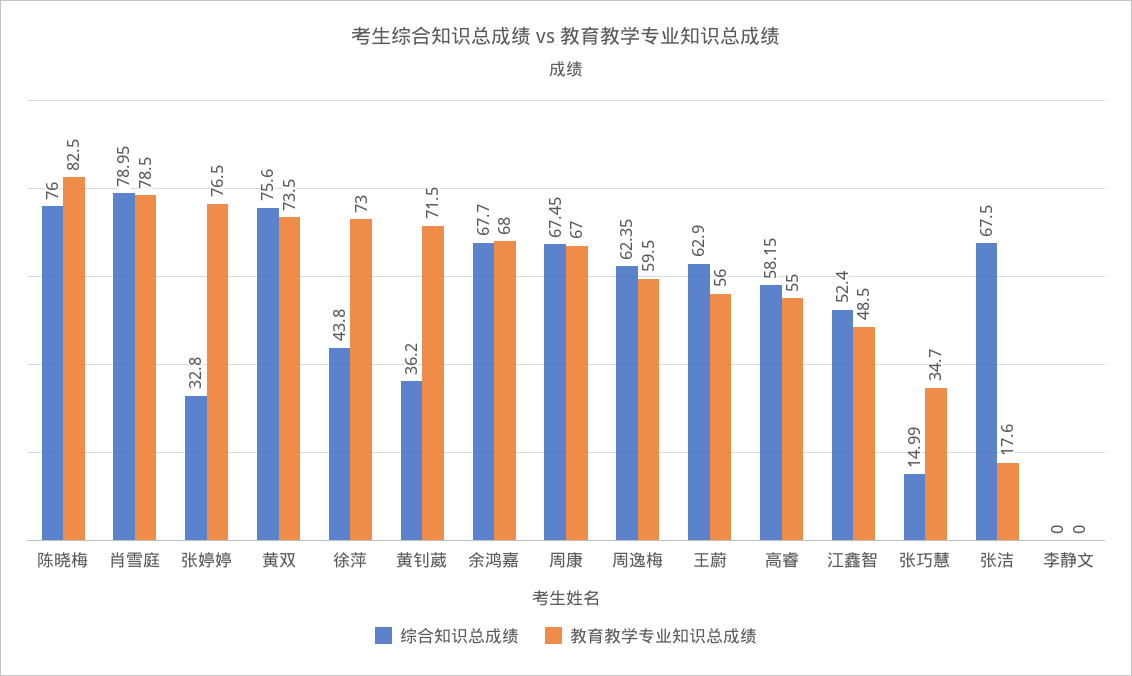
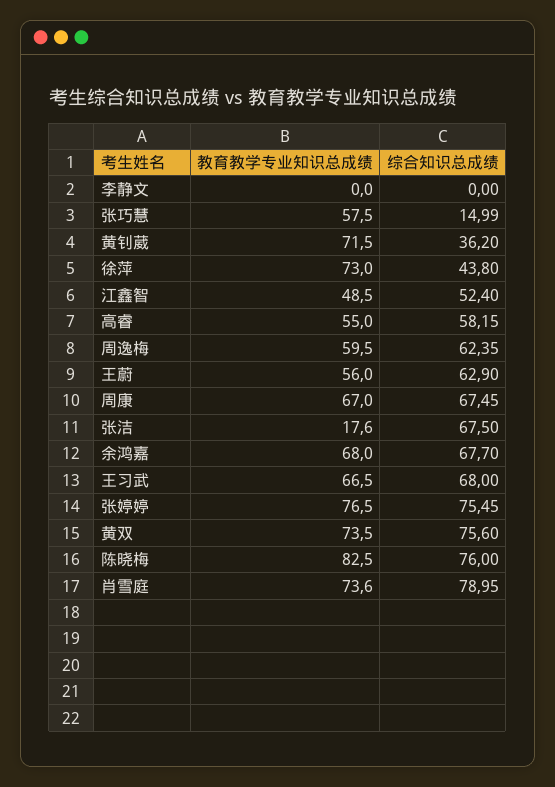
  {
    "综合知识总成绩": {
      "陈晓梅": 76,
      "肖雪庭": 78.95,
-     "张婷婷": 32.8,
+     "张婷婷": 75.45,
      "黄双": 75.6,
      "徐萍": 43.8,
      "黄钊葳": 36.2,
      "余鸿嘉": 67.7,
      "周康": 67.45,
      "周逸梅": 62.35,
      "王蔚": 62.9,
      "高睿": 58.15,
      "江鑫智": 52.4,
      "张巧慧": 14.99,
      "张洁": 67.5,
-     "李静文": 0
+     "李静文": 0,
+     "王习武": 68
    },
    "教育教学专业知识总成绩": {
      "陈晓梅": 82.5,
-     "肖雪庭": 78.5,
+     "肖雪庭": 73.6,
      "张婷婷": 76.5,
      "黄双": 73.5,
      "徐萍": 73,
      "黄钊葳": 71.5,
      "余鸿嘉": 68,
      "周康": 67,
      "周逸梅": 59.5,
      "王蔚": 56,
      "高睿": 55,
      "江鑫智": 48.5,
-     "张巧慧": 34.7,
+     "张巧慧": 57.5,
      "张洁": 17.6,
-     "李静文": 0
+     "李静文": 0,
+     "王习武": 66.5
    }
  }

